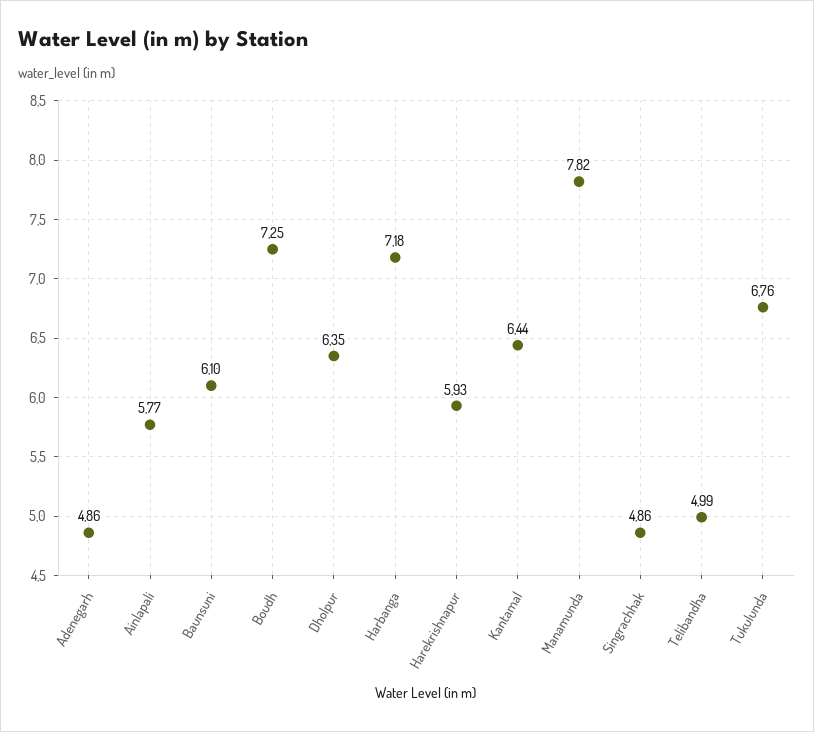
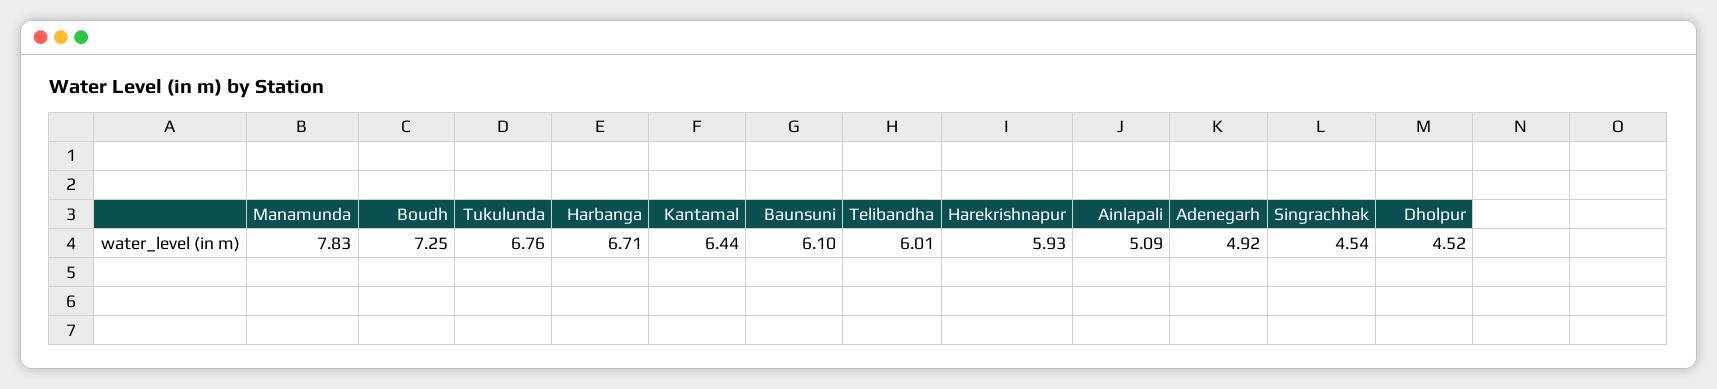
  {
-   "Adenegarh": 4.86,
+   "Adenegarh": 4.92,
-   "Ainlapali": 5.77,
+   "Ainlapali": 5.09,
    "Baunsuni": 6.1,
    "Boudh": 7.25,
-   "Dholpur": 6.35,
+   "Dholpur": 4.52,
-   "Harbanga": 7.18,
+   "Harbanga": 6.71,
    "Harekrishnapur": 5.93,
    "Kantamal": 6.44,
-   "Manamunda": 7.82,
+   "Manamunda": 7.83,
-   "Singrachhak": 4.86,
+   "Singrachhak": 4.54,
-   "Telibandha": 4.99,
+   "Telibandha": 6.01,
    "Tukulunda": 6.76
  }

